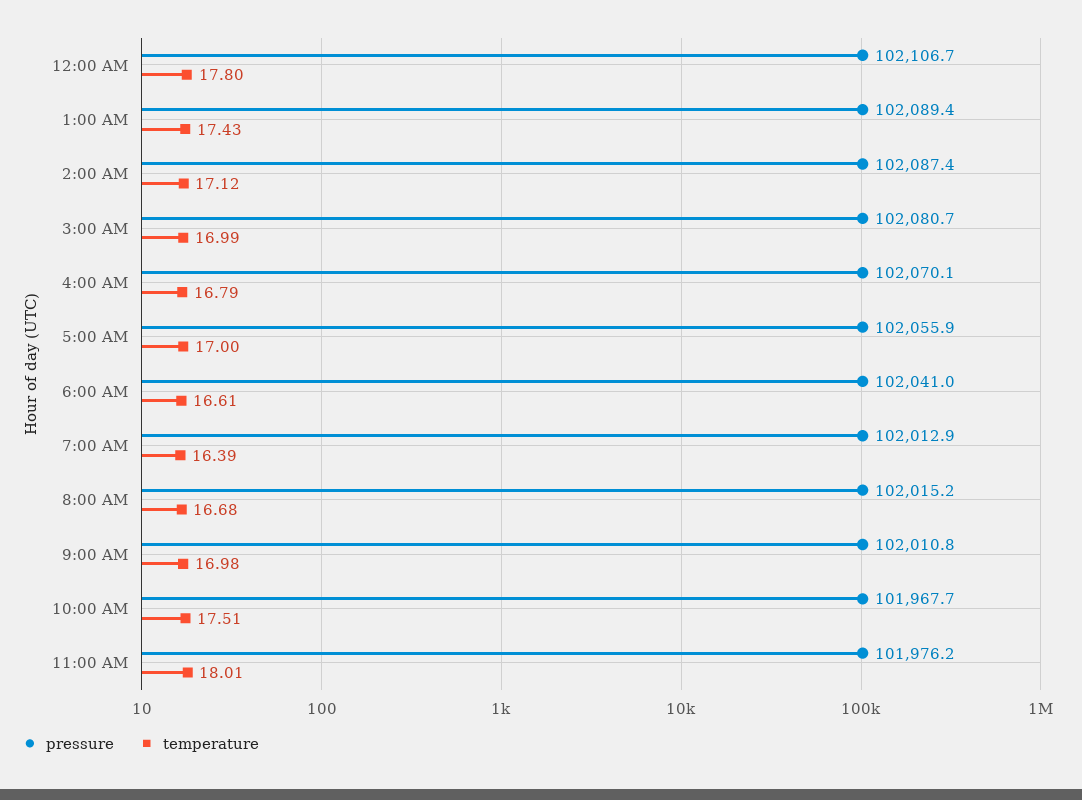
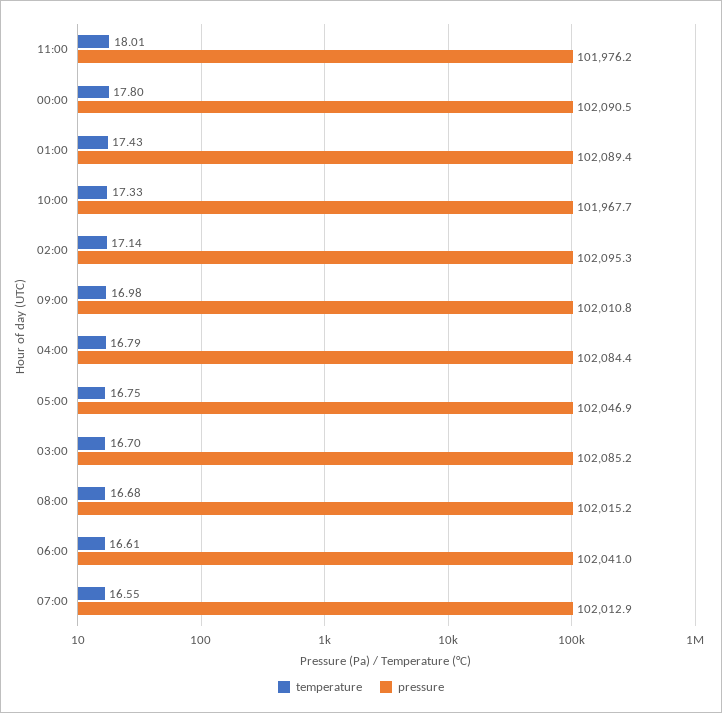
  {
    "pressure": {
-     "12:00 AM": 102106.7,
+     "12:00 AM": 102090.5,
      "1:00 AM": 102089.4,
-     "2:00 AM": 102087.4,
+     "2:00 AM": 102095.3,
-     "3:00 AM": 102080.7,
+     "3:00 AM": 102085.2,
-     "4:00 AM": 102070.1,
+     "4:00 AM": 102084.4,
-     "5:00 AM": 102055.9,
+     "5:00 AM": 102046.9,
      "6:00 AM": 102041,
      "7:00 AM": 102012.9,
      "8:00 AM": 102015.2,
      "9:00 AM": 102010.8,
      "10:00 AM": 101967.7,
      "11:00 AM": 101976.2
    },
    "temperature": {
      "12:00 AM": 17.8,
      "1:00 AM": 17.43,
-     "2:00 AM": 17.12,
+     "2:00 AM": 17.14,
-     "3:00 AM": 16.99,
+     "3:00 AM": 16.7,
      "4:00 AM": 16.79,
-     "5:00 AM": 17,
+     "5:00 AM": 16.75,
      "6:00 AM": 16.61,
-     "7:00 AM": 16.39,
+     "7:00 AM": 16.55,
      "8:00 AM": 16.68,
      "9:00 AM": 16.98,
-     "10:00 AM": 17.51,
+     "10:00 AM": 17.33,
      "11:00 AM": 18.01
    }
  }

